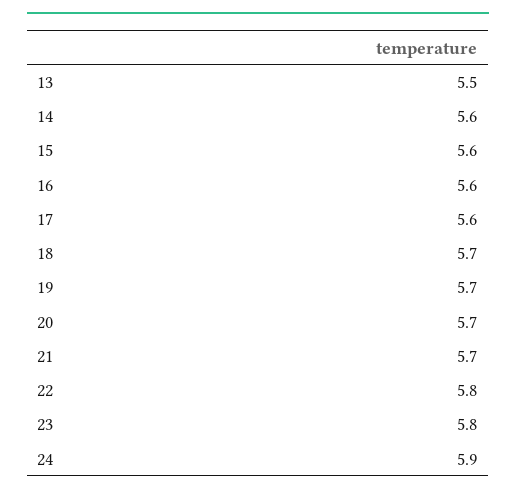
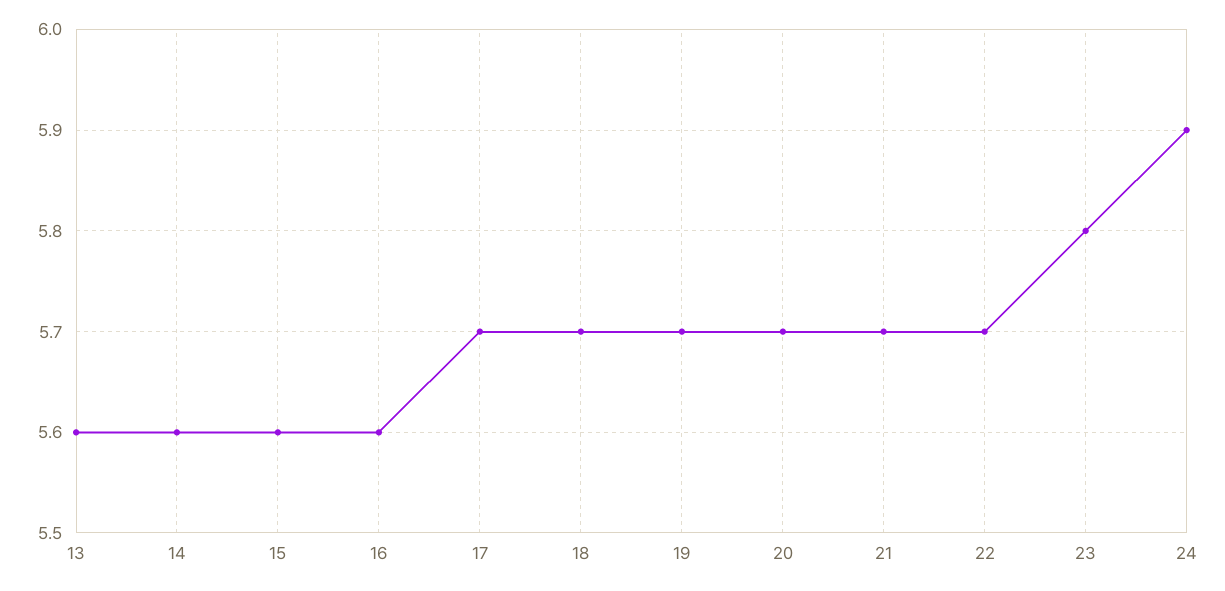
  {
-   "13": 5.5,
+   "13": 5.6,
    "14": 5.6,
    "15": 5.6,
    "16": 5.6,
-   "17": 5.6,
+   "17": 5.7,
    "18": 5.7,
    "19": 5.7,
    "20": 5.7,
    "21": 5.7,
-   "22": 5.8,
+   "22": 5.7,
    "23": 5.8,
    "24": 5.9
  }

